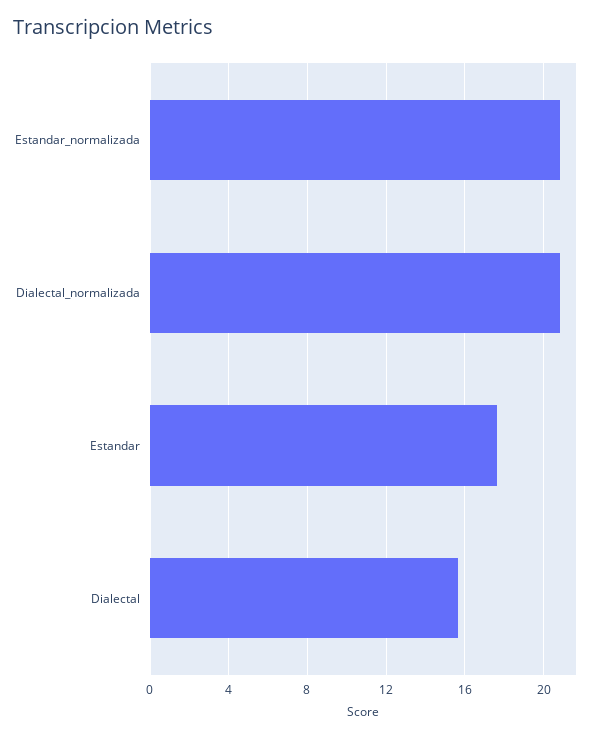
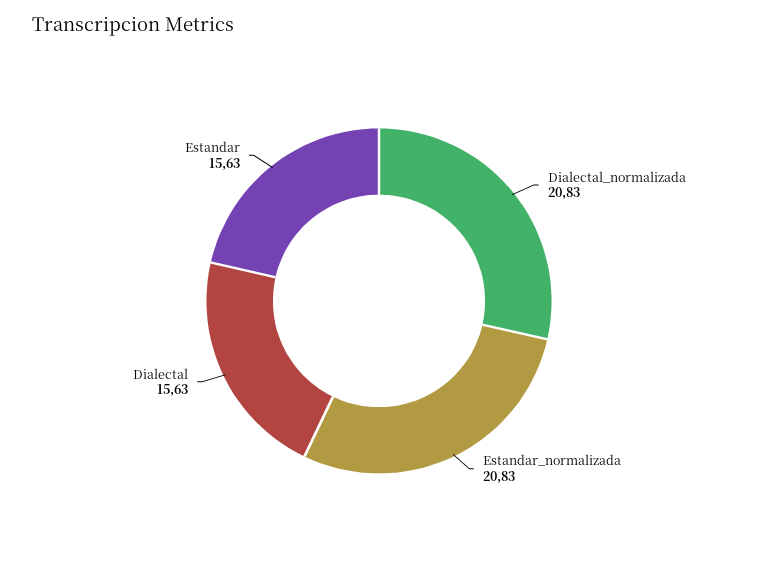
  {
    "Estandar_normalizada": 20.83,
    "Dialectal_normalizada": 20.83,
-   "Estandar": 17.5,
+   "Estandar": 15.63,
    "Dialectal": 15.63
  }

